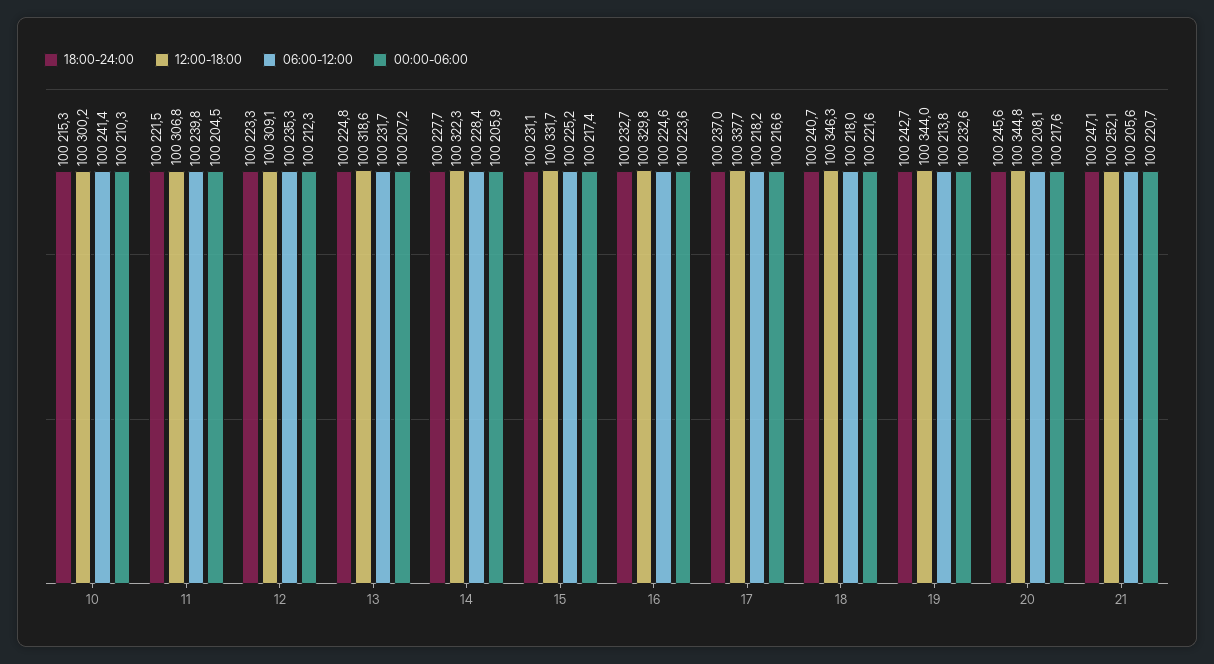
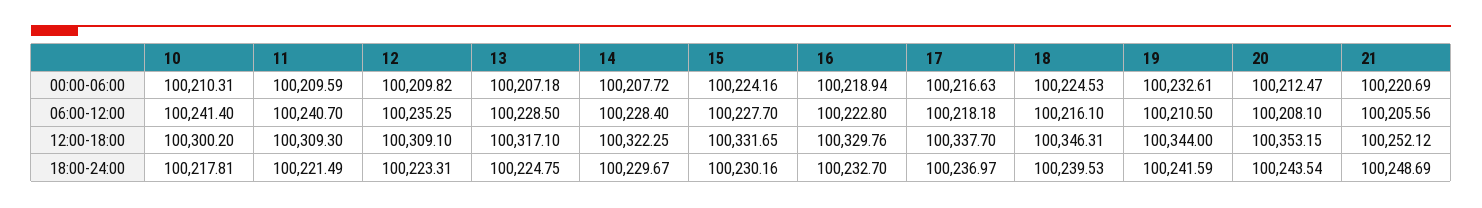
  {
    "18:00-24:00": {
-     "10": 100215.3,
+     "10": 100217.81,
      "11": 100221.49,
      "12": 100223.31,
      "13": 100224.75,
-     "14": 100227.7,
+     "14": 100229.67,
-     "15": 100231.1,
+     "15": 100230.16,
      "16": 100232.7,
      "17": 100236.97,
-     "18": 100240.7,
+     "18": 100239.53,
-     "19": 100242.7,
+     "19": 100241.59,
-     "20": 100245.6,
+     "20": 100243.54,
-     "21": 100247.1
+     "21": 100248.69
    },
    "12:00-18:00": {
      "10": 100300.2,
-     "11": 100306.8,
+     "11": 100309.3,
      "12": 100309.1,
-     "13": 100318.6,
+     "13": 100317.1,
      "14": 100322.25,
      "15": 100331.65,
      "16": 100329.76,
      "17": 100337.7,
      "18": 100346.31,
      "19": 100344,
-     "20": 100344.8,
+     "20": 100353.15,
      "21": 100252.12
    },
    "06:00-12:00": {
      "10": 100241.4,
-     "11": 100239.8,
+     "11": 100240.7,
      "12": 100235.25,
-     "13": 100231.7,
+     "13": 100228.5,
      "14": 100228.4,
-     "15": 100225.2,
+     "15": 100227.7,
-     "16": 100224.6,
+     "16": 100222.8,
      "17": 100218.18,
-     "18": 100218,
+     "18": 100216.1,
-     "19": 100213.8,
+     "19": 100210.5,
      "20": 100208.1,
      "21": 100205.56
    },
    "00:00-06:00": {
      "10": 100210.31,
-     "11": 100204.5,
+     "11": 100209.59,
-     "12": 100212.3,
+     "12": 100209.82,
      "13": 100207.18,
-     "14": 100205.9,
+     "14": 100207.72,
-     "15": 100217.4,
+     "15": 100224.16,
-     "16": 100223.6,
+     "16": 100218.94,
      "17": 100216.63,
-     "18": 100221.6,
+     "18": 100224.53,
      "19": 100232.61,
-     "20": 100217.6,
+     "20": 100212.47,
      "21": 100220.69
    }
  }

